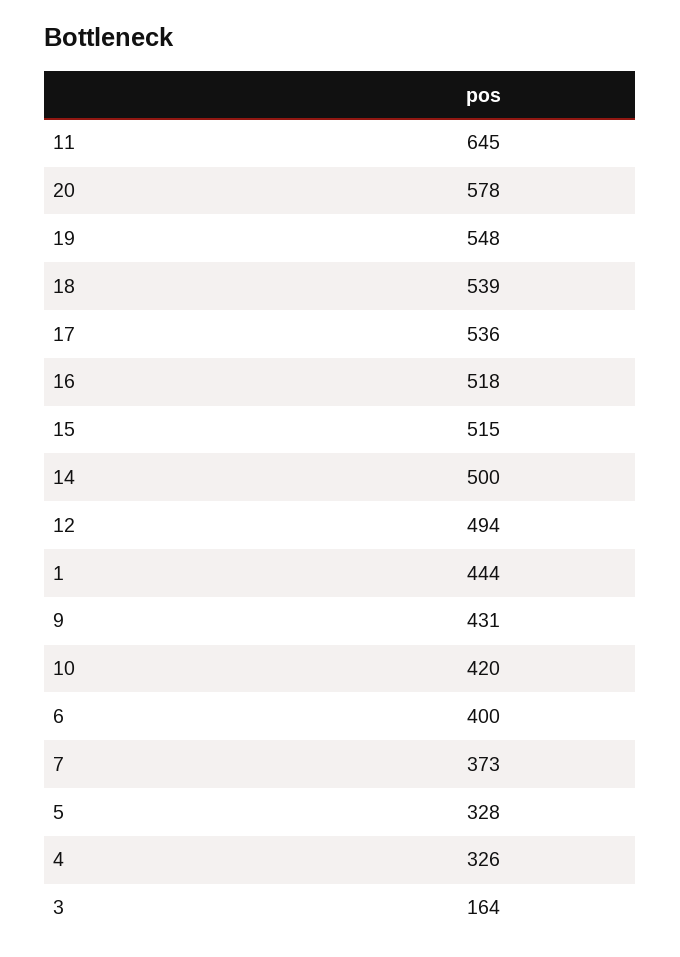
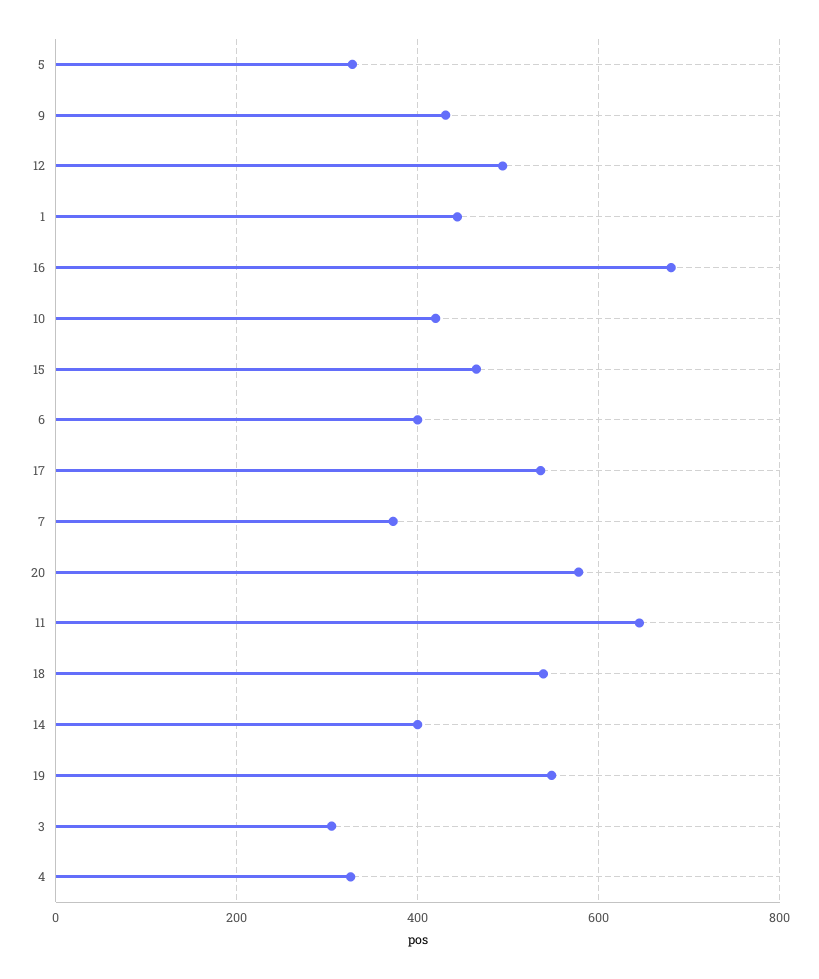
  {
    "11": 645,
    "20": 578,
    "19": 548,
    "18": 539,
    "17": 536,
-   "16": 518,
+   "16": 680,
-   "15": 515,
+   "15": 460,
-   "14": 500,
+   "14": 400,
    "12": 494,
    "1": 444,
    "9": 431,
    "10": 420,
    "6": 400,
    "7": 373,
    "5": 328,
    "4": 326,
-   "3": 164
+   "3": 300
  }

